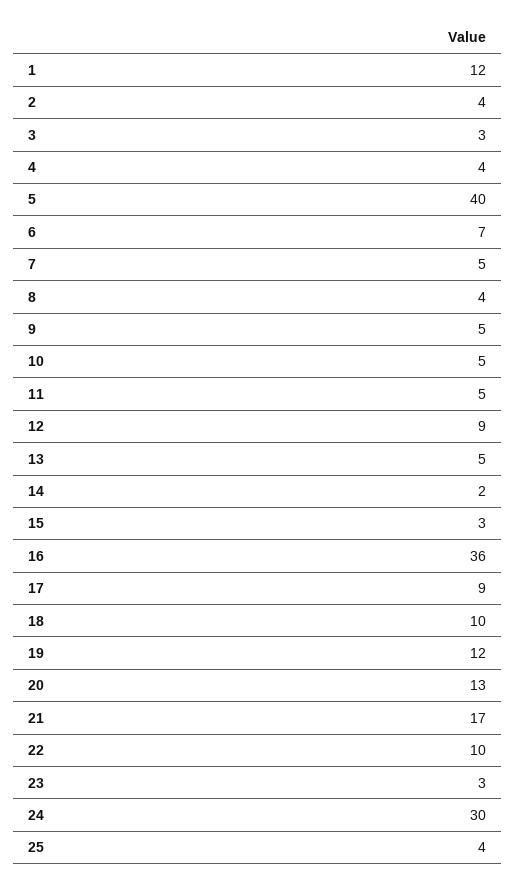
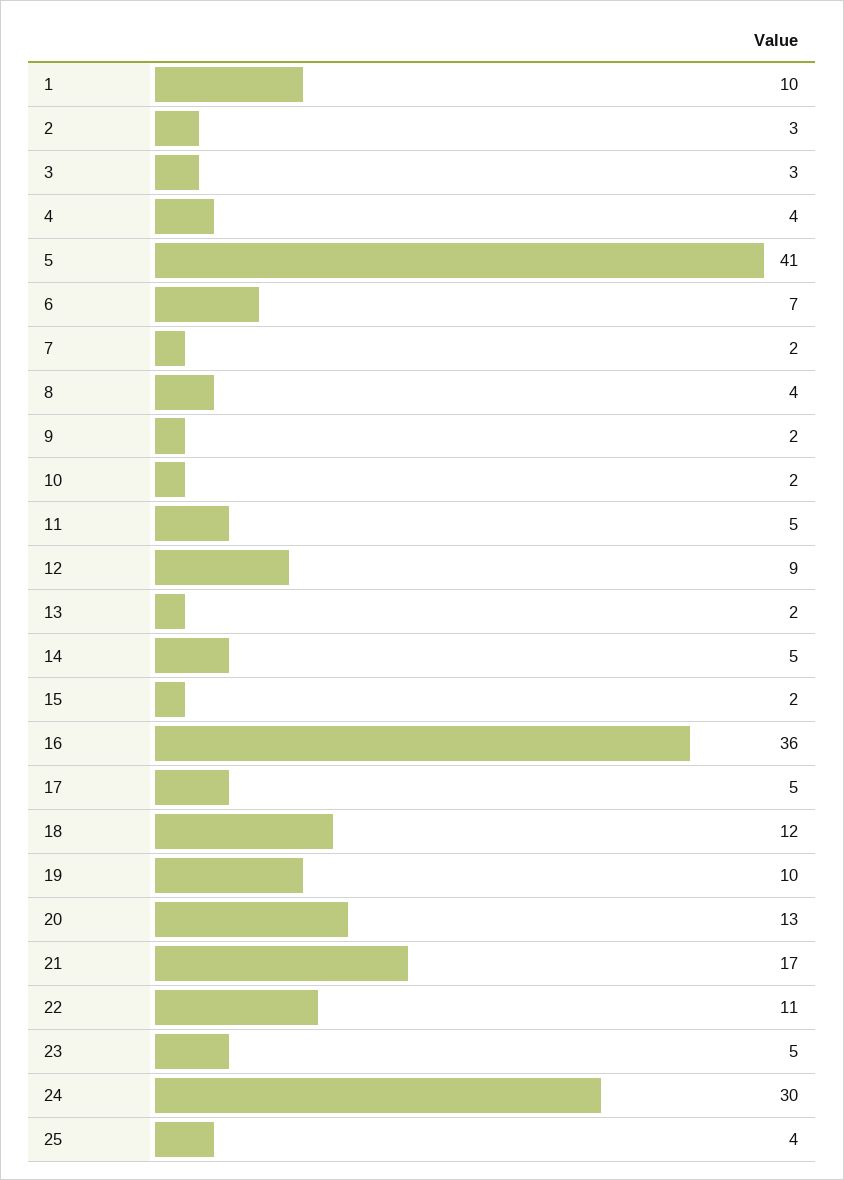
  {
-   "1": 12,
+   "1": 10,
-   "2": 4,
+   "2": 3,
    "3": 3,
    "4": 4,
-   "5": 40,
+   "5": 41,
    "6": 7,
-   "7": 5,
+   "7": 2,
    "8": 4,
-   "9": 5,
+   "9": 2,
-   "10": 5,
+   "10": 2,
    "11": 5,
    "12": 9,
-   "13": 5,
+   "13": 2,
-   "14": 2,
+   "14": 5,
-   "15": 3,
+   "15": 2,
    "16": 36,
-   "17": 9,
+   "17": 5,
-   "18": 10,
+   "18": 12,
-   "19": 12,
+   "19": 10,
    "20": 13,
    "21": 17,
-   "22": 10,
+   "22": 11,
-   "23": 3,
+   "23": 5,
    "24": 30,
    "25": 4
  }

